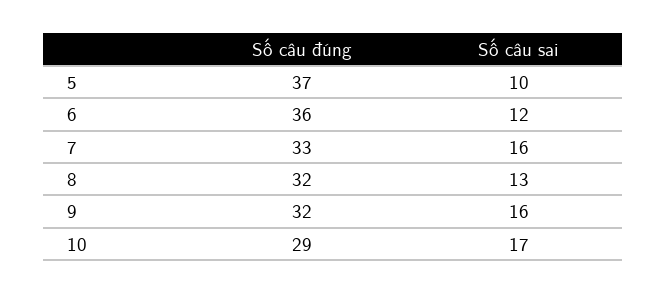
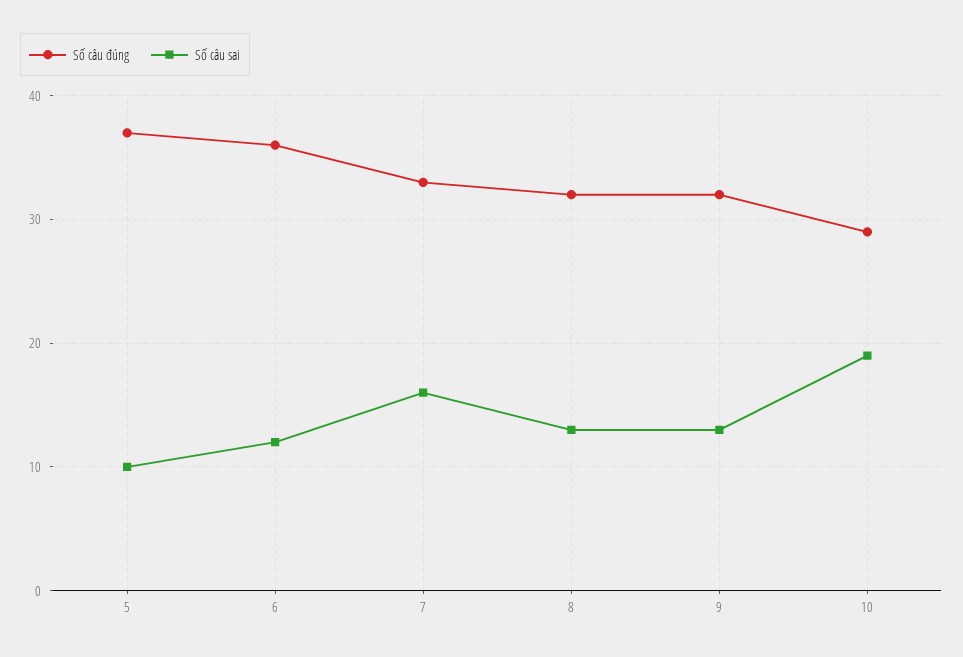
  {
    "Số câu đúng": {
      "5": 37,
      "6": 36,
      "7": 33,
      "8": 32,
      "9": 32,
      "10": 29
    },
    "Số câu sai": {
      "5": 10,
      "6": 12,
      "7": 16,
      "8": 13,
-     "9": 16,
+     "9": 13,
-     "10": 17
+     "10": 19
    }
  }

